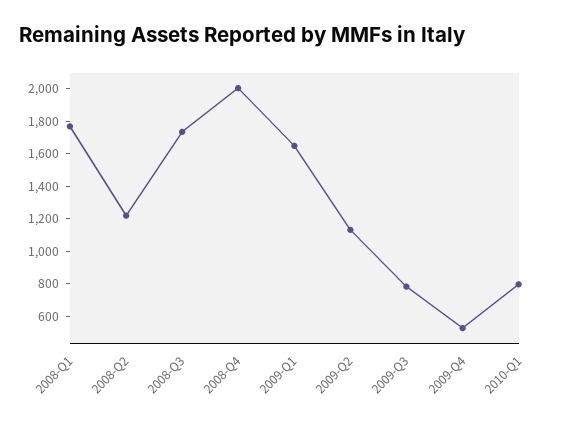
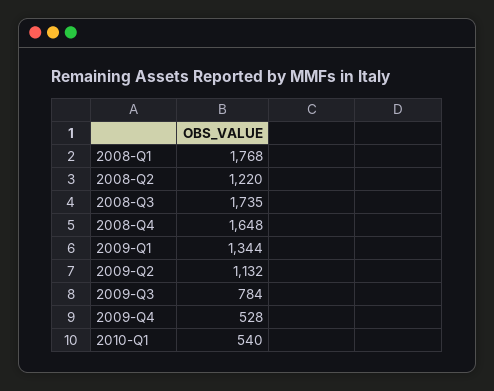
  {
    "2008-Q1": 1768,
    "2008-Q2": 1220,
    "2008-Q3": 1735,
-   "2008-Q4": 2000,
+   "2008-Q4": 1648,
-   "2009-Q1": 1650,
+   "2009-Q1": 1344,
    "2009-Q2": 1132,
    "2009-Q3": 784,
    "2009-Q4": 528,
-   "2010-Q1": 800
+   "2010-Q1": 540
  }

